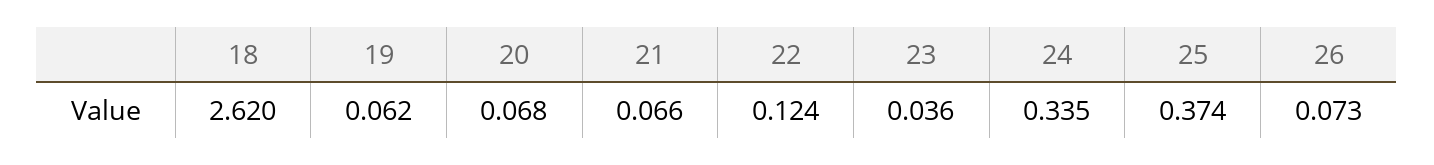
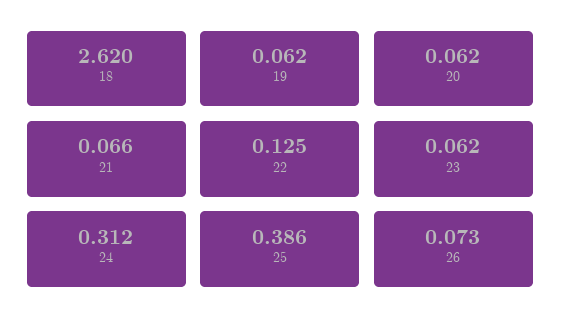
  {
    "18": 2.62,
    "19": 0.062,
-   "20": 0.068,
+   "20": 0.062,
    "21": 0.066,
-   "22": 0.124,
+   "22": 0.125,
-   "23": 0.036,
+   "23": 0.062,
-   "24": 0.335,
+   "24": 0.312,
-   "25": 0.374,
+   "25": 0.386,
    "26": 0.073
  }

